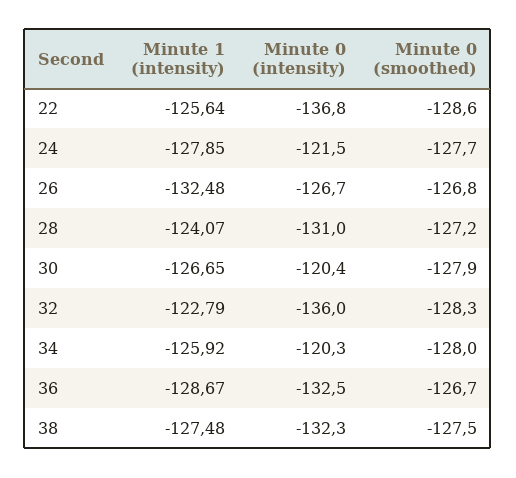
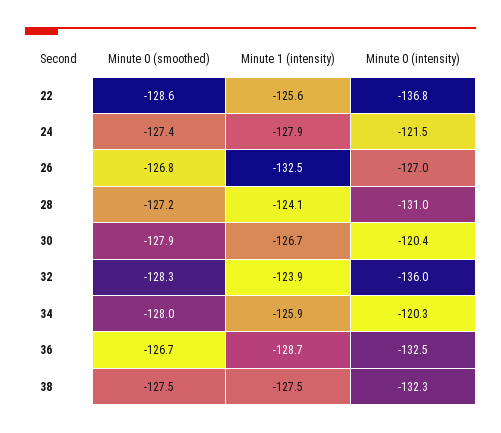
  {
    "Minute 1 (intensity)": {
      "22": -125.64,
      "24": -127.85,
      "26": -132.48,
      "28": -124.07,
      "30": -126.65,
-     "32": -122.79,
+     "32": -123.9,
      "34": -125.92,
      "36": -128.67,
      "38": -127.48
    },
    "Minute 0 (intensity)": {
      "22": -136.8,
      "24": -121.5,
-     "26": -126.7,
+     "26": -127,
      "28": -131,
      "30": -120.4,
      "32": -136,
      "34": -120.3,
      "36": -132.5,
      "38": -132.3
    },
    "Minute 0 (smoothed)": {
      "22": -128.6,
-     "24": -127.7,
+     "24": -127.4,
      "26": -126.8,
      "28": -127.2,
      "30": -127.9,
      "32": -128.3,
      "34": -128,
      "36": -126.7,
      "38": -127.5
    }
  }

